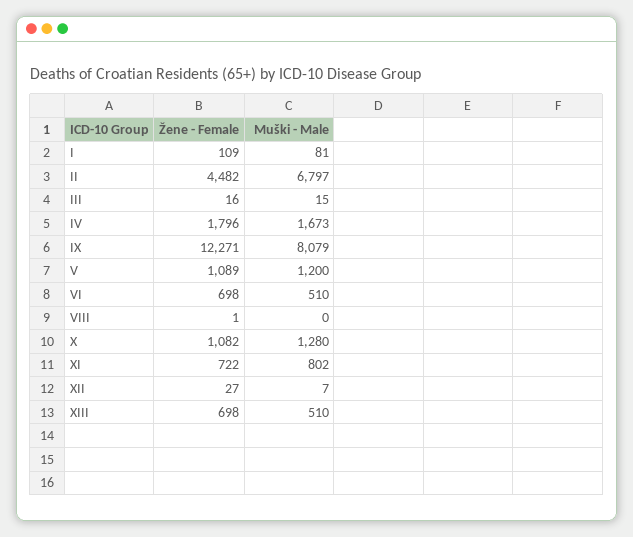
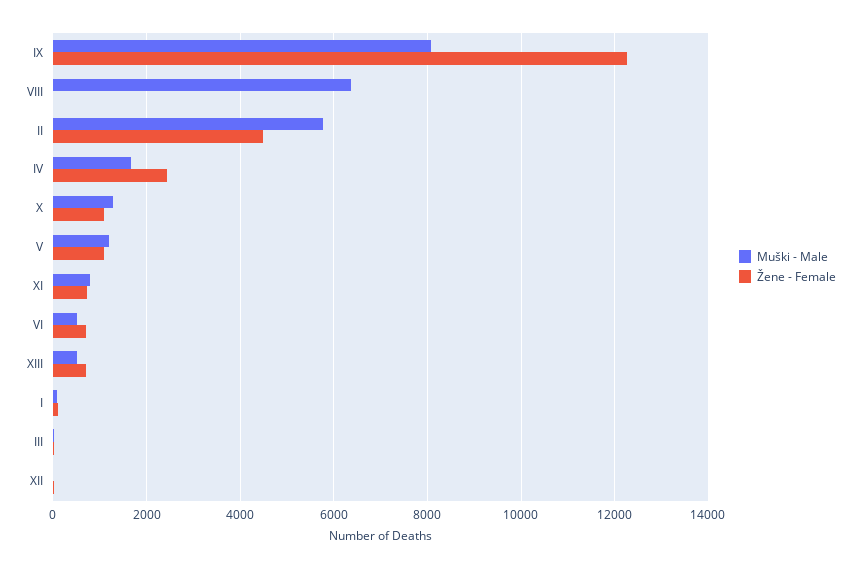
  {
    "Žene - Female": {
      "I": 109,
      "II": 4482,
      "III": 16,
-     "IV": 1796,
+     "IV": 2400,
      "IX": 12271,
      "V": 1089,
      "VI": 698,
      "VIII": 1,
      "X": 1082,
      "XI": 722,
      "XII": 27,
      "XIII": 698
    },
    "Muški - Male": {
      "I": 81,
-     "II": 6797,
+     "II": 5800,
      "III": 15,
      "IV": 1673,
      "IX": 8079,
      "V": 1200,
      "VI": 510,
-     "VIII": 0,
+     "VIII": 6400,
      "X": 1280,
      "XI": 802,
      "XII": 7,
      "XIII": 510
    }
  }

